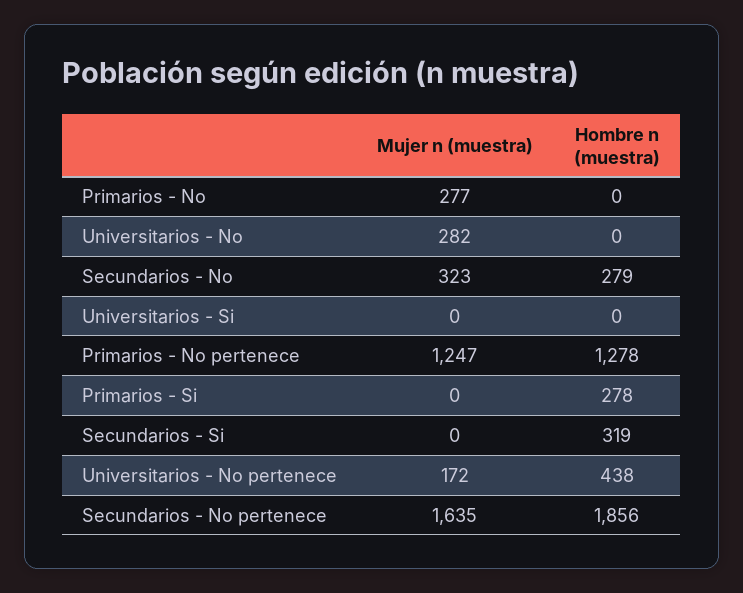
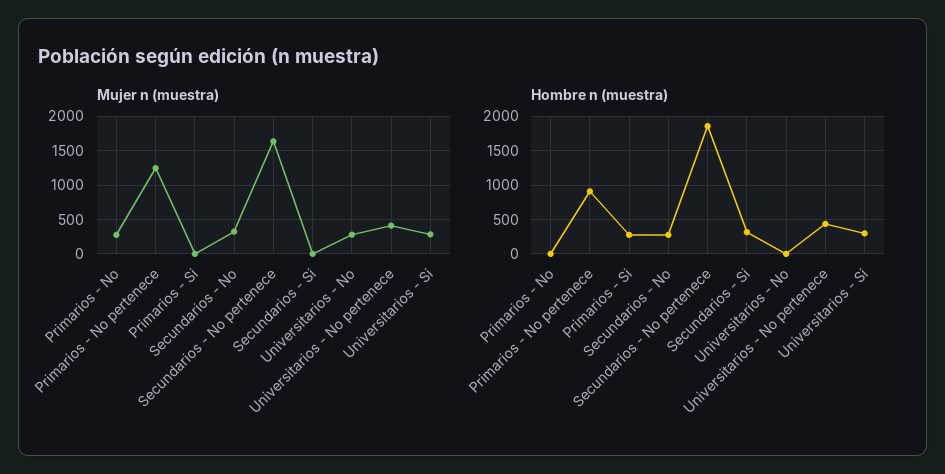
  {
    "Mujer n (muestra)": {
      "Primarios - No": 277,
      "Universitarios - No": 282,
      "Secundarios - No": 323,
-     "Universitarios - Si": 0,
+     "Universitarios - Si": 300,
      "Primarios - No pertenece": 1247,
      "Primarios - Si": 0,
      "Secundarios - Si": 0,
-     "Universitarios - No pertenece": 172,
+     "Universitarios - No pertenece": 400,
      "Secundarios - No pertenece": 1635
    },
    "Hombre n (muestra)": {
      "Primarios - No": 0,
      "Universitarios - No": 0,
      "Secundarios - No": 279,
-     "Universitarios - Si": 0,
+     "Universitarios - Si": 300,
-     "Primarios - No pertenece": 1278,
+     "Primarios - No pertenece": 900,
      "Primarios - Si": 278,
      "Secundarios - Si": 319,
      "Universitarios - No pertenece": 438,
      "Secundarios - No pertenece": 1856
    }
  }

